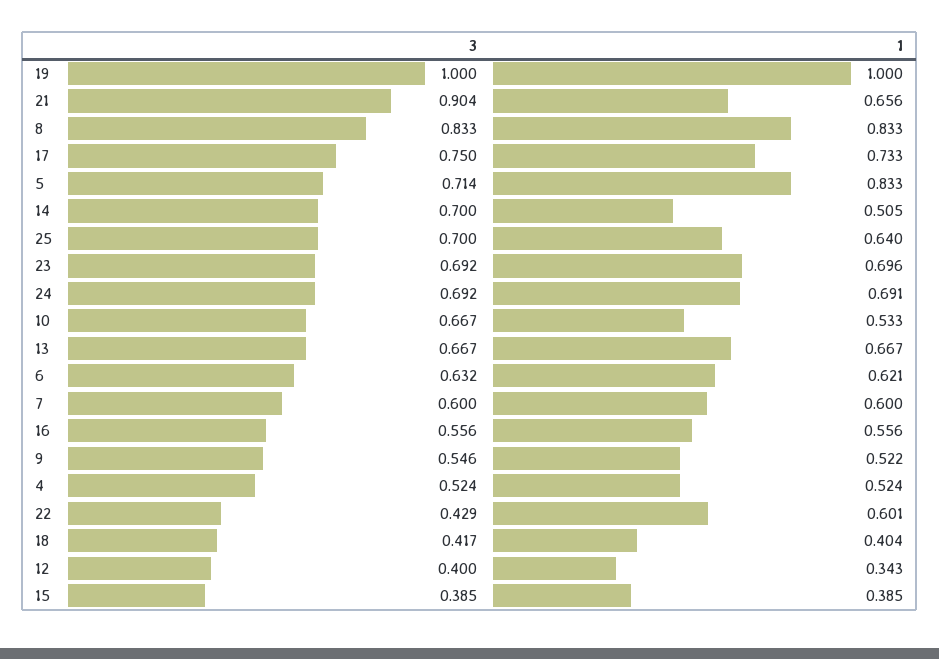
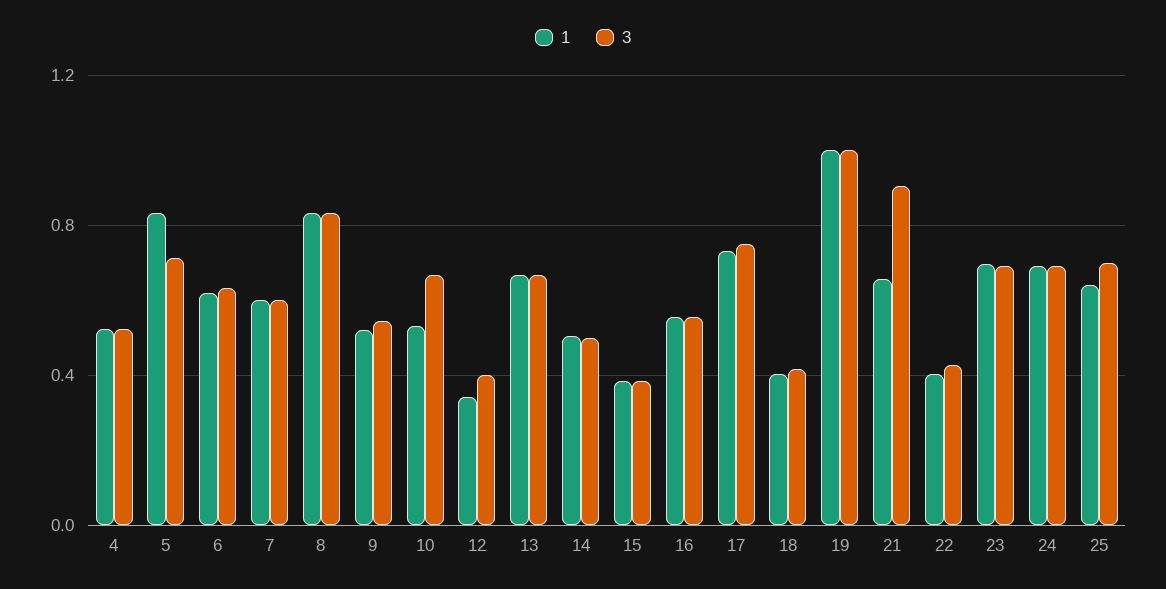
  {
    "3": {
      "19": 1,
      "21": 0.904,
      "8": 0.833,
      "17": 0.75,
      "5": 0.714,
-     "14": 0.7,
+     "14": 0.5,
      "25": 0.7,
      "23": 0.692,
      "24": 0.692,
      "10": 0.667,
      "13": 0.667,
      "6": 0.632,
      "7": 0.6,
      "16": 0.556,
      "9": 0.546,
      "4": 0.524,
      "22": 0.429,
      "18": 0.417,
      "12": 0.4,
      "15": 0.385
    },
    "1": {
      "19": 1,
      "21": 0.656,
      "8": 0.833,
      "17": 0.733,
      "5": 0.833,
      "14": 0.505,
      "25": 0.64,
      "23": 0.696,
      "24": 0.691,
      "10": 0.533,
      "13": 0.667,
      "6": 0.621,
      "7": 0.6,
      "16": 0.556,
      "9": 0.522,
      "4": 0.524,
-     "22": 0.601,
+     "22": 0.4,
      "18": 0.404,
      "12": 0.343,
      "15": 0.385
    }
  }

